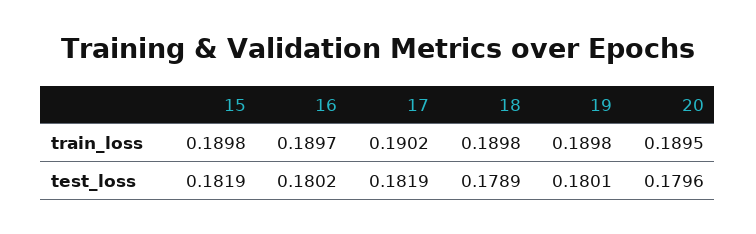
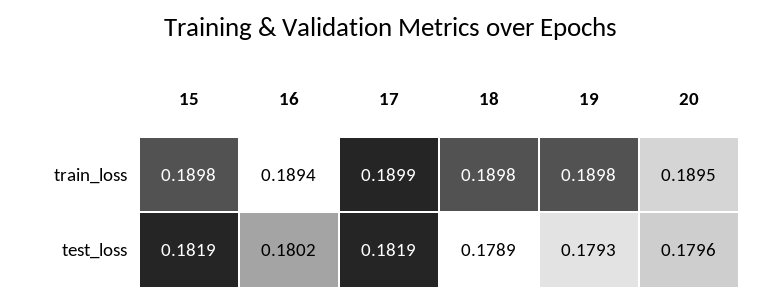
  {
    "15": {
      "train_loss": 0.1898,
      "test_loss": 0.1819
    },
    "16": {
-     "train_loss": 0.1897,
+     "train_loss": 0.1894,
      "test_loss": 0.1802
    },
    "17": {
-     "train_loss": 0.1902,
+     "train_loss": 0.1899,
      "test_loss": 0.1819
    },
    "18": {
      "train_loss": 0.1898,
      "test_loss": 0.1789
    },
    "19": {
      "train_loss": 0.1898,
-     "test_loss": 0.1801
+     "test_loss": 0.1793
    },
    "20": {
      "train_loss": 0.1895,
      "test_loss": 0.1796
    }
  }

